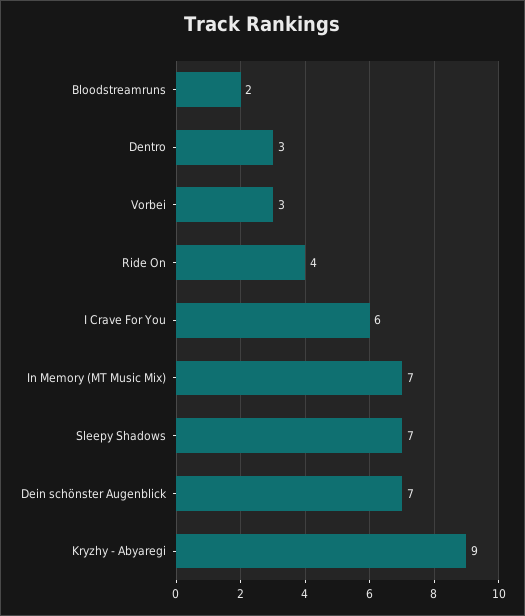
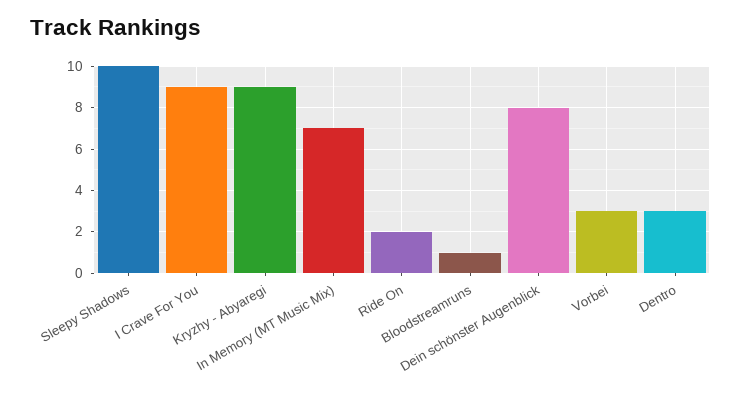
  {
-   "Bloodstreamruns": 2,
+   "Bloodstreamruns": 1,
    "Dentro": 3,
    "Vorbei": 3,
-   "Ride On": 4,
+   "Ride On": 2,
-   "I Crave For You": 6,
+   "I Crave For You": 9,
    "In Memory (MT Music Mix)": 7,
-   "Sleepy Shadows": 7,
+   "Sleepy Shadows": 10,
-   "Dein schönster Augenblick": 7,
+   "Dein schönster Augenblick": 8,
    "Kryzhy - Abyaregi": 9
  }

